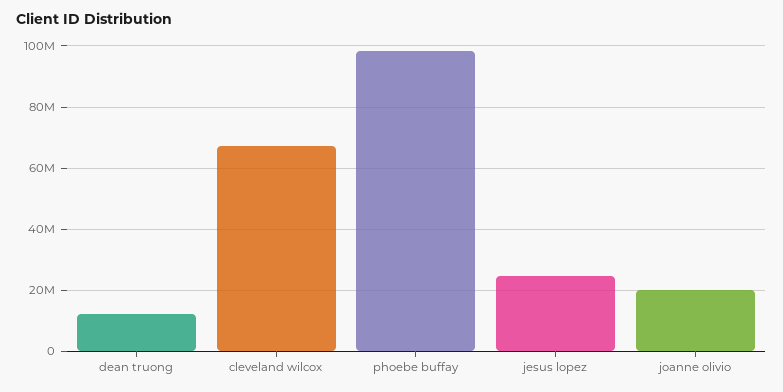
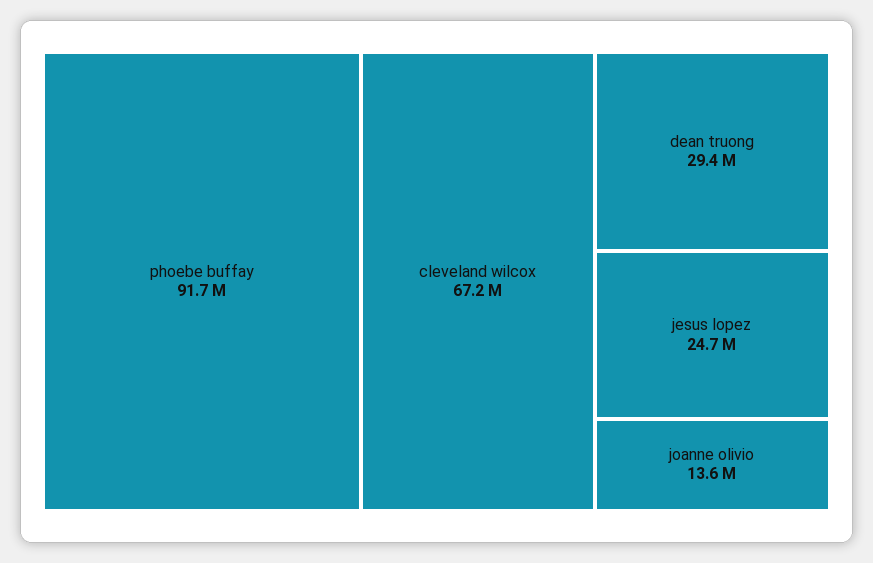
  {
-   "dean truong": 12000000,
+   "dean truong": 29400000,
    "cleveland wilcox": 67200000,
-   "phoebe buffay": 98000000,
+   "phoebe buffay": 91700000,
    "jesus lopez": 24700000,
-   "joanne olivio": 20000000
+   "joanne olivio": 13600000
  }

